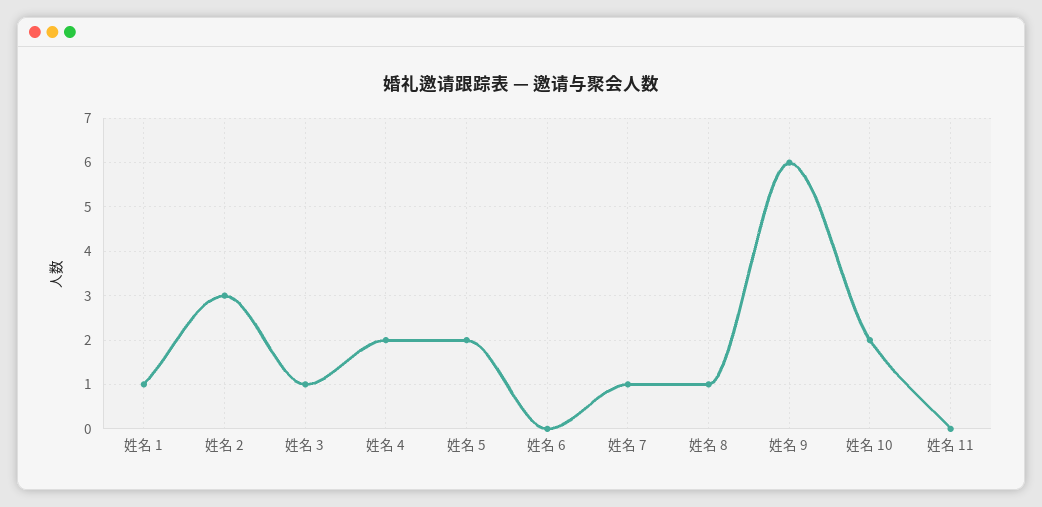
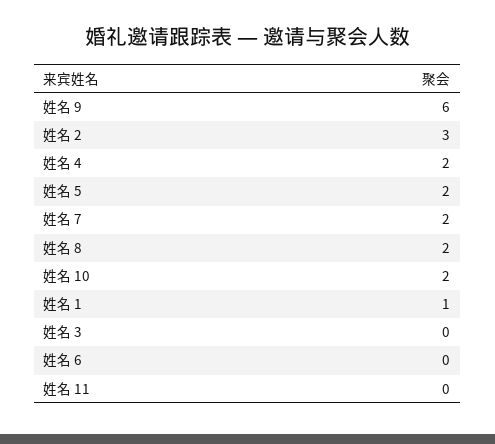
  {
    "姓名 1": 1,
    "姓名 2": 3,
-   "姓名 3": 1,
+   "姓名 3": 0,
    "姓名 4": 2,
    "姓名 5": 2,
    "姓名 6": 0,
-   "姓名 7": 1,
+   "姓名 7": 2,
-   "姓名 8": 1,
+   "姓名 8": 2,
    "姓名 9": 6,
    "姓名 10": 2,
    "姓名 11": 0
  }

